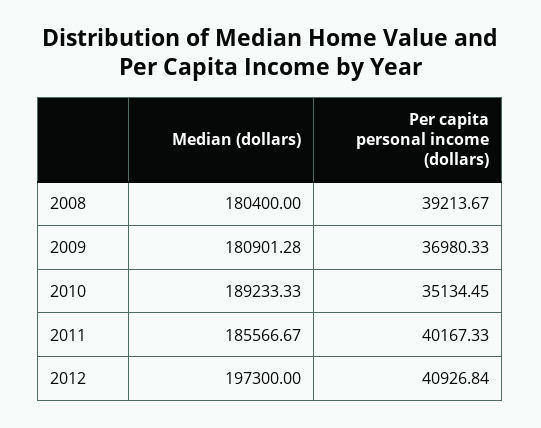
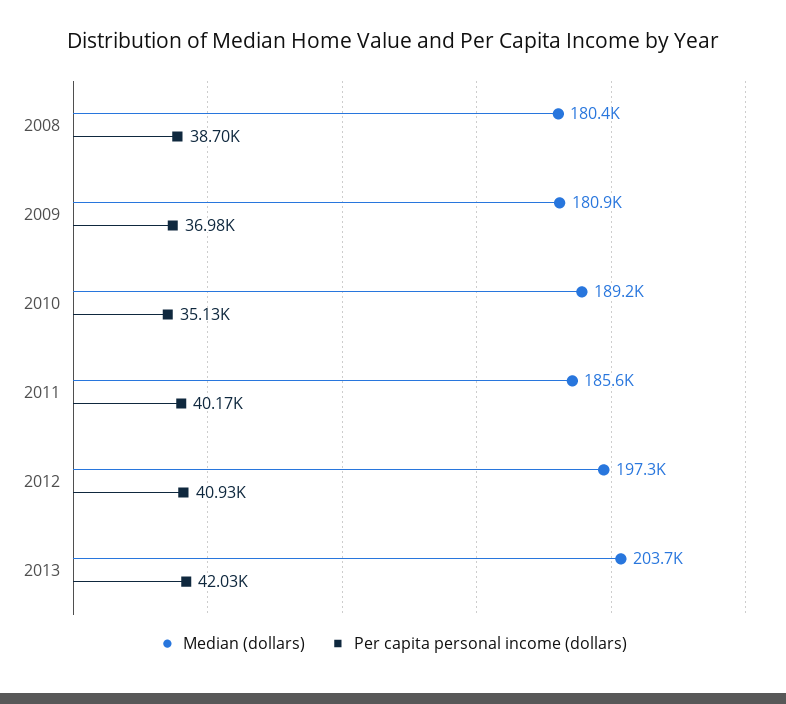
  {
    "Median (dollars)": {
      "2008": 180400,
      "2009": 180901.28,
      "2010": 189233.33,
      "2011": 185566.67,
-     "2012": 197300
+     "2012": 197300,
+     "2013": 203700
    },
    "Per capita personal income (dollars)": {
-     "2008": 39213.67,
+     "2008": 38700,
      "2009": 36980.33,
      "2010": 35134.45,
      "2011": 40167.33,
-     "2012": 40926.84
+     "2012": 40926.84,
+     "2013": 42030
    }
  }

